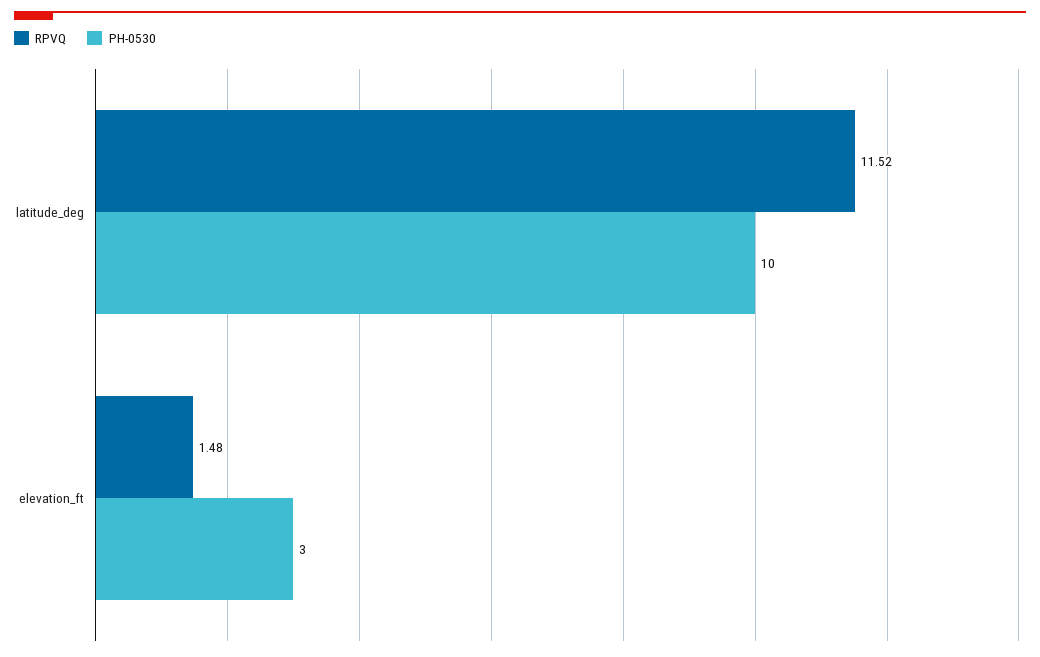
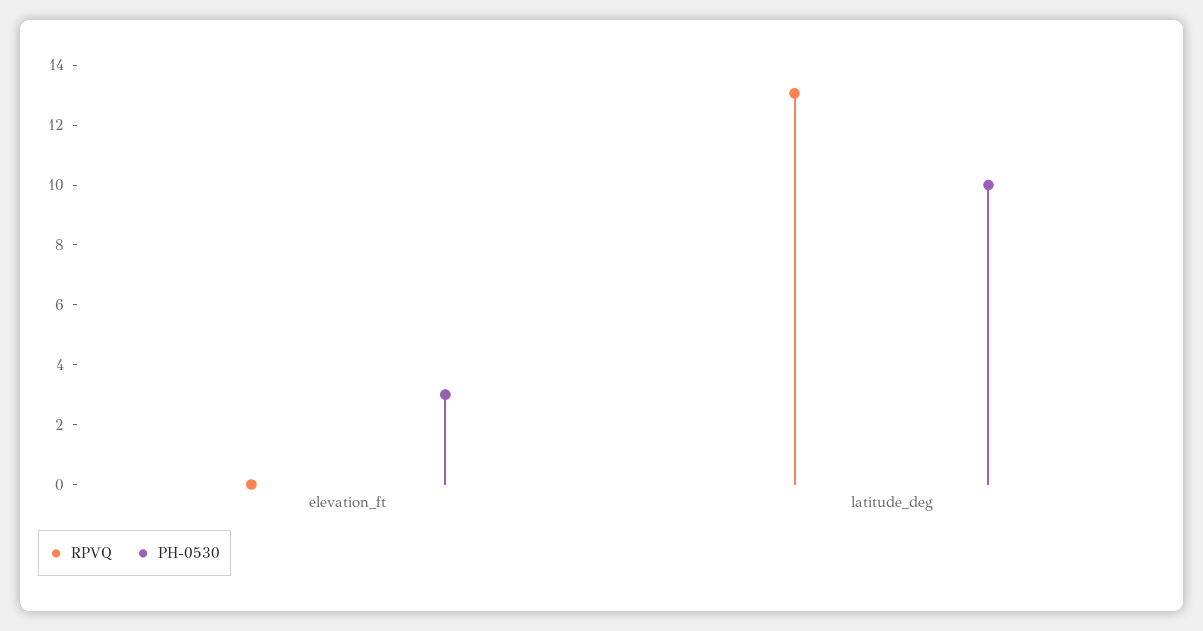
  {
    "RPVQ": {
-     "latitude_deg": 11.52,
+     "latitude_deg": 13,
-     "elevation_ft": 1.48
+     "elevation_ft": 0
    },
    "PH-0530": {
      "latitude_deg": 10,
      "elevation_ft": 3
    }
  }

